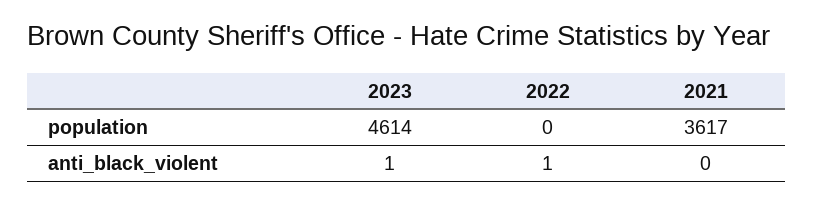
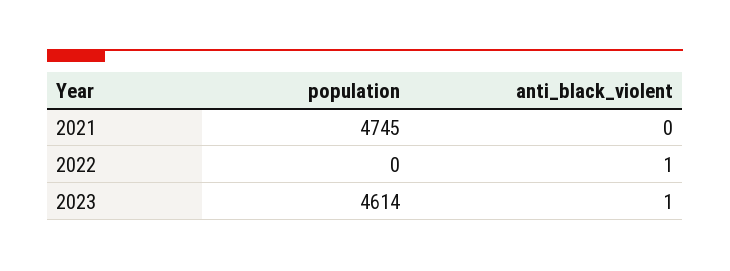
  {
    "2023": {
      "population": 4614,
      "anti_black_violent": 1
    },
    "2022": {
      "population": 0,
      "anti_black_violent": 1
    },
    "2021": {
-     "population": 3617,
+     "population": 4745,
      "anti_black_violent": 0
    }
  }

